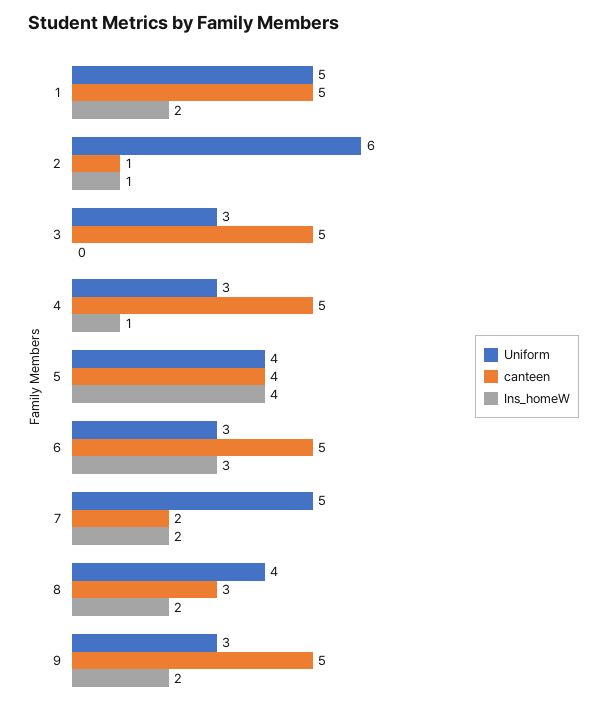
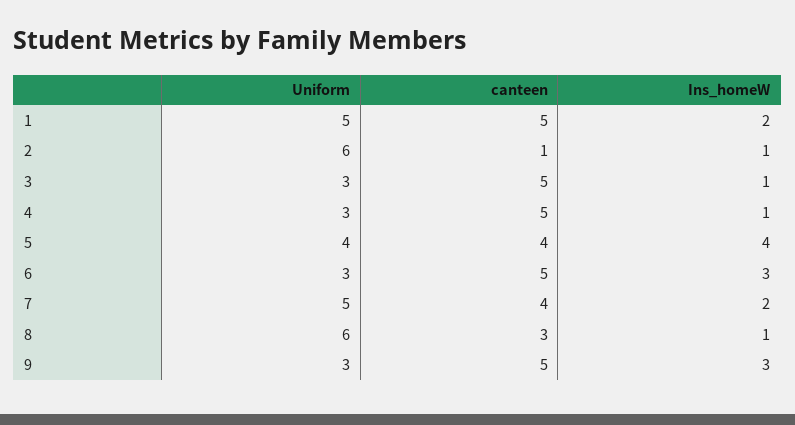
  {
    "Uniform": {
      "1": 5,
      "2": 6,
      "3": 3,
      "4": 3,
      "5": 4,
      "6": 3,
      "7": 5,
-     "8": 4,
+     "8": 6,
      "9": 3
    },
    "canteen": {
      "1": 5,
      "2": 1,
      "3": 5,
      "4": 5,
      "5": 4,
      "6": 5,
-     "7": 2,
+     "7": 4,
      "8": 3,
      "9": 5
    },
    "Ins_homeW": {
      "1": 2,
      "2": 1,
-     "3": 0,
+     "3": 1,
      "4": 1,
      "5": 4,
      "6": 3,
      "7": 2,
-     "8": 2,
+     "8": 1,
-     "9": 2
+     "9": 3
    }
  }

